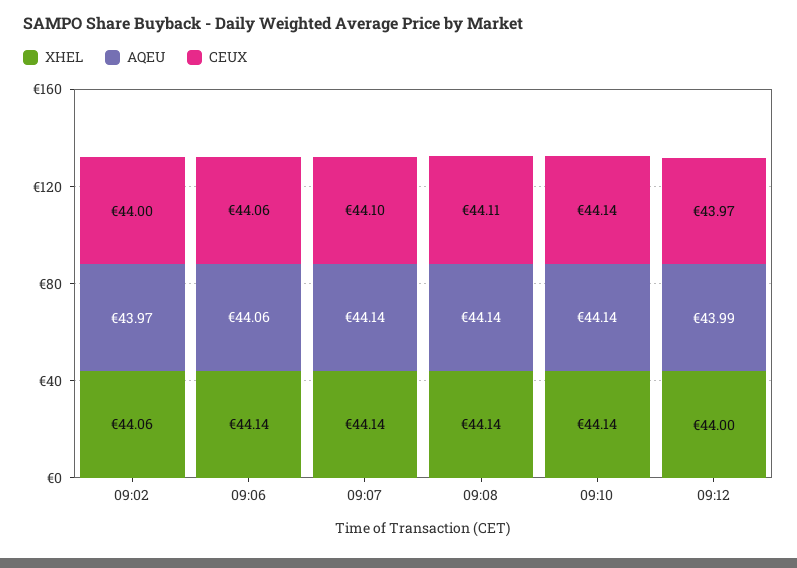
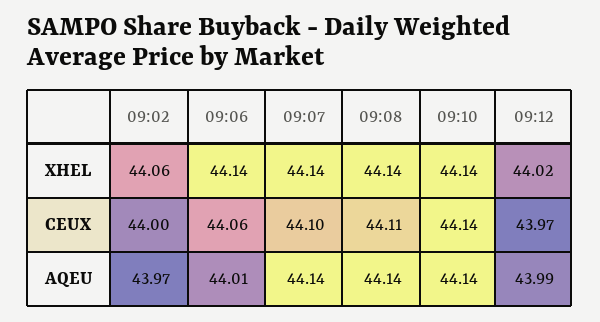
  {
    "XHEL": {
      "09:02": 44.06,
      "09:06": 44.14,
      "09:07": 44.14,
      "09:08": 44.14,
      "09:10": 44.14,
-     "09:12": 44
+     "09:12": 44.02
    },
    "AQEU": {
      "09:02": 43.97,
-     "09:06": 44.06,
+     "09:06": 44.01,
      "09:07": 44.14,
      "09:08": 44.14,
      "09:10": 44.14,
      "09:12": 43.99
    },
    "CEUX": {
      "09:02": 44,
      "09:06": 44.06,
      "09:07": 44.1,
      "09:08": 44.11,
      "09:10": 44.14,
      "09:12": 43.97
    }
  }

